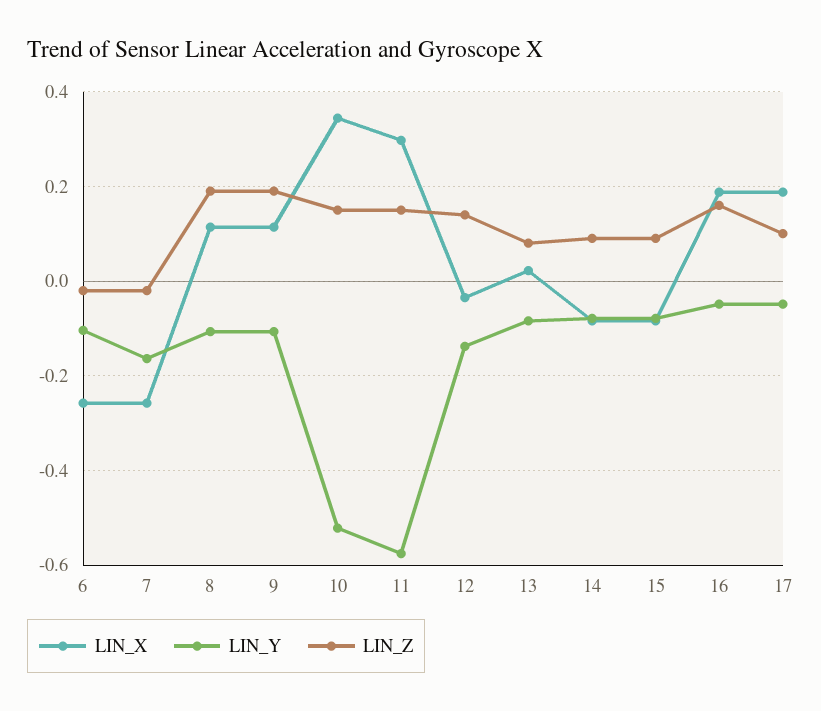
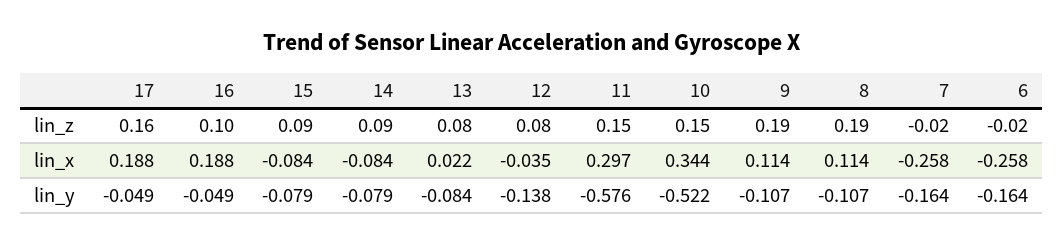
  {
    "LIN_X": {
      "6": -0.258,
      "7": -0.258,
      "8": 0.114,
      "9": 0.114,
      "10": 0.344,
      "11": 0.297,
      "12": -0.035,
      "13": 0.022,
      "14": -0.084,
      "15": -0.084,
      "16": 0.188,
      "17": 0.188
    },
    "LIN_Y": {
-     "6": -0.1,
+     "6": -0.164,
      "7": -0.164,
      "8": -0.107,
      "9": -0.107,
      "10": -0.522,
      "11": -0.576,
      "12": -0.138,
      "13": -0.084,
      "14": -0.079,
      "15": -0.079,
      "16": -0.049,
      "17": -0.049
    },
    "LIN_Z": {
      "6": -0.02,
      "7": -0.02,
      "8": 0.19,
      "9": 0.19,
      "10": 0.15,
      "11": 0.15,
-     "12": 0.14,
+     "12": 0.08,
      "13": 0.08,
      "14": 0.09,
      "15": 0.09,
-     "16": 0.16,
+     "16": 0.1,
-     "17": 0.1
+     "17": 0.16
    }
  }

